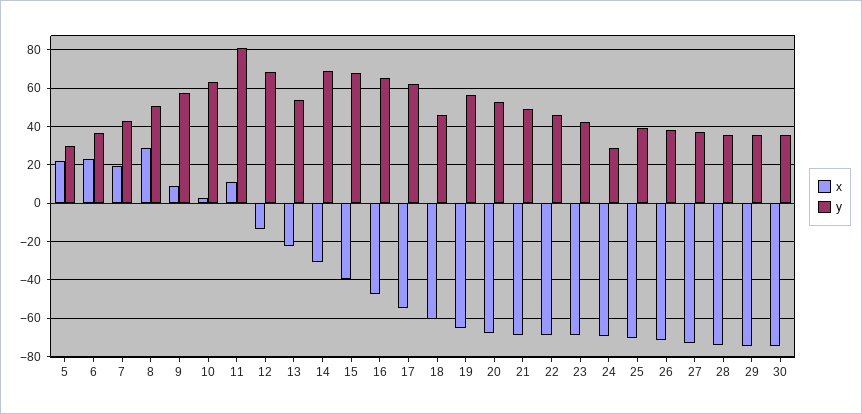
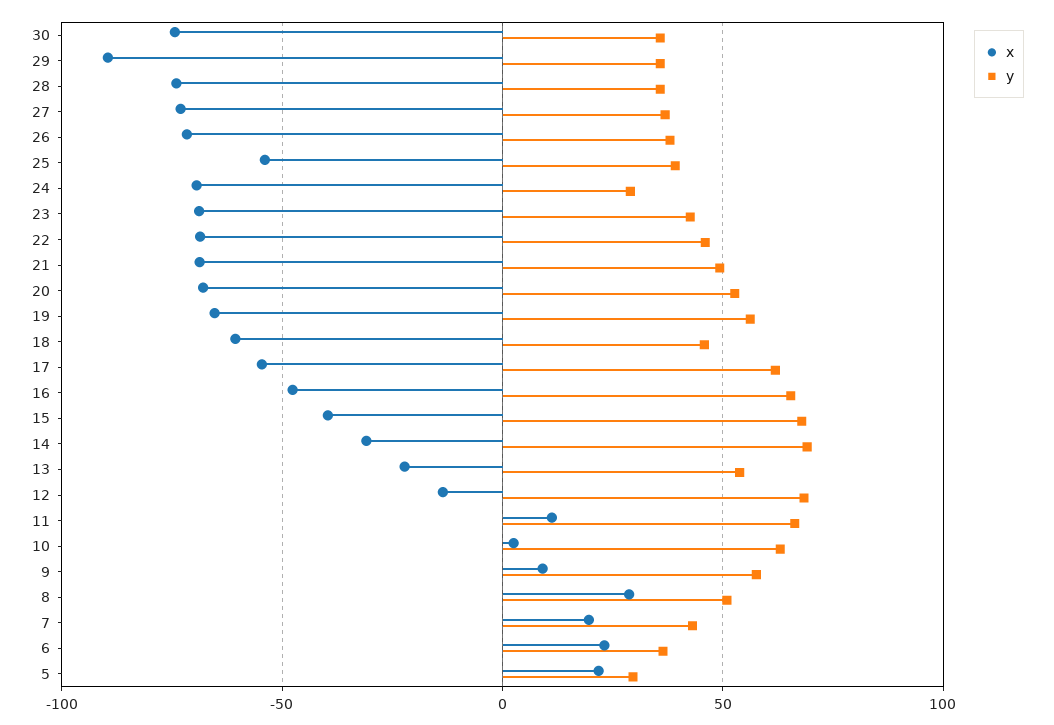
  {
    "x": {
      "5": 20,
      "6": 25,
      "7": 20,
      "8": 30,
      "9": 10,
      "10": 5,
      "11": 10,
      "12": -15,
      "13": -20,
      "14": -30,
      "15": -40,
      "16": -50,
      "17": -55,
      "18": -60,
      "19": -65,
      "20": -70,
      "21": -70,
      "22": -70,
      "23": -70,
      "24": -70,
-     "25": -70,
+     "25": -55,
      "26": -70,
      "27": -75,
      "28": -75,
-     "29": -75,
+     "29": -90,
      "30": -75
    },
    "y": {
      "5": 30,
      "6": 35,
      "7": 45,
      "8": 50,
      "9": 60,
      "10": 65,
-     "11": 80,
+     "11": 65,
      "12": 70,
      "13": 55,
      "14": 70,
      "15": 70,
      "16": 65,
      "17": 60,
      "18": 45,
      "19": 55,
      "20": 55,
      "21": 50,
      "22": 45,
      "23": 45,
      "24": 30,
      "25": 40,
      "26": 40,
      "27": 35,
      "28": 35,
      "29": 35,
      "30": 35
    }
  }

